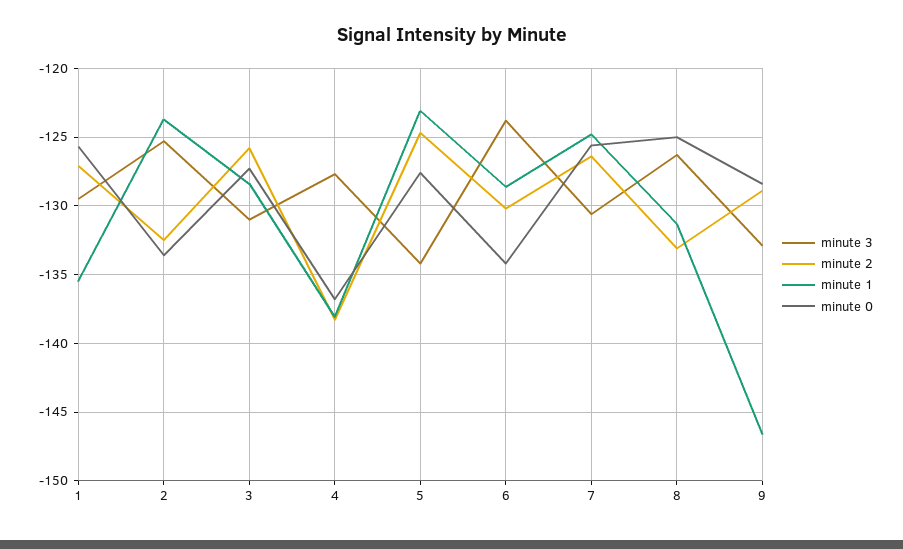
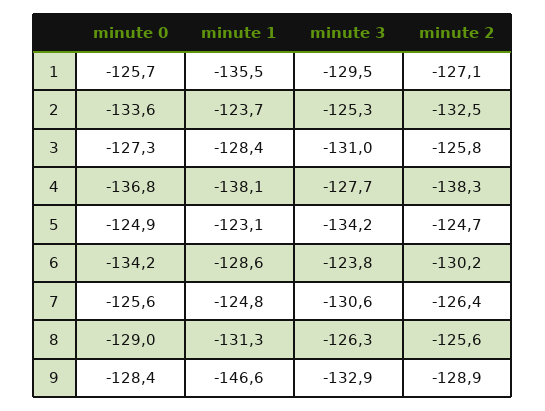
  {
    "minute 3": {
      "1": -129.5,
      "2": -125.3,
      "3": -131,
      "4": -127.7,
      "5": -134.2,
      "6": -123.8,
      "7": -130.6,
      "8": -126.3,
      "9": -132.9
    },
    "minute 2": {
      "1": -127.1,
      "2": -132.5,
      "3": -125.8,
      "4": -138.3,
      "5": -124.7,
      "6": -130.2,
      "7": -126.4,
-     "8": -133,
+     "8": -125.6,
      "9": -128.9
    },
    "minute 1": {
      "1": -135.5,
      "2": -123.7,
      "3": -128.4,
      "4": -138.1,
      "5": -123.1,
      "6": -128.6,
      "7": -124.8,
      "8": -131.3,
      "9": -146.6
    },
    "minute 0": {
      "1": -125.7,
      "2": -133.6,
      "3": -127.3,
      "4": -136.8,
-     "5": -127.5,
+     "5": -124.9,
      "6": -134.2,
      "7": -125.6,
-     "8": -125,
+     "8": -129,
      "9": -128.4
    }
  }

